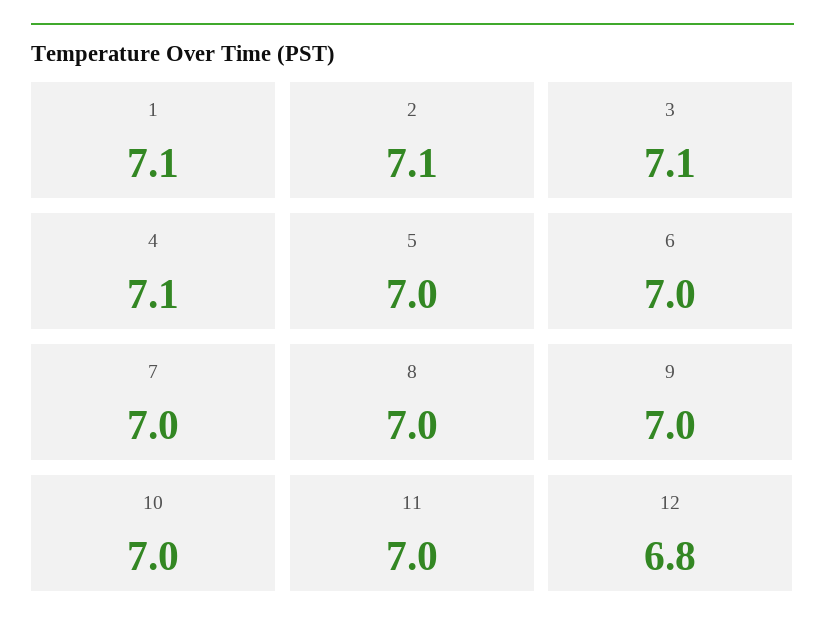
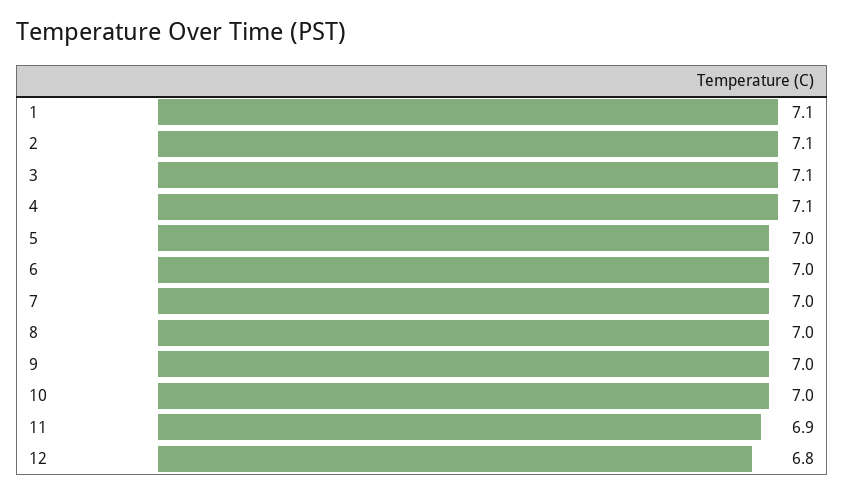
  {
    "1": 7.1,
    "2": 7.1,
    "3": 7.1,
    "4": 7.1,
    "5": 7,
    "6": 7,
    "7": 7,
    "8": 7,
    "9": 7,
    "10": 7,
-   "11": 7,
+   "11": 6.9,
    "12": 6.8
  }

